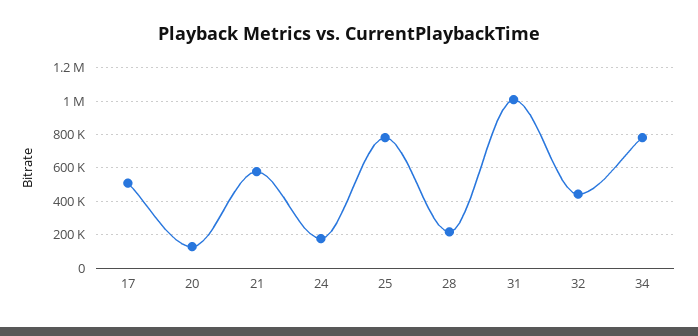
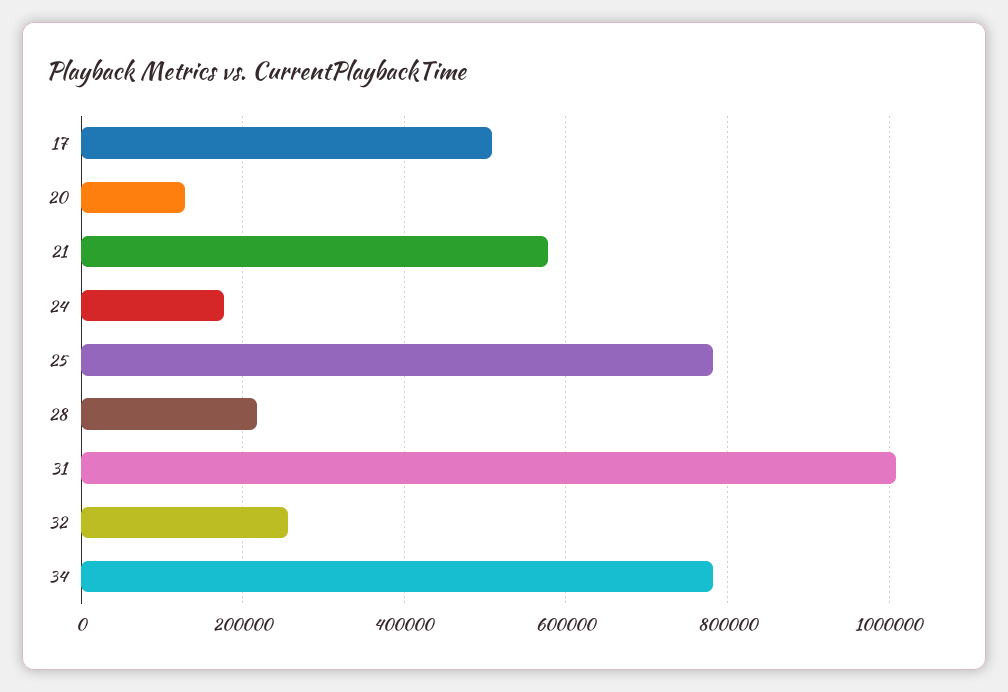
  {
    "17": 500000,
    "20": 120000,
    "21": 580000,
    "24": 180000,
    "25": 780000,
    "28": 220000,
    "31": 1000000,
-   "32": 450000,
+   "32": 260000,
    "34": 780000
  }

